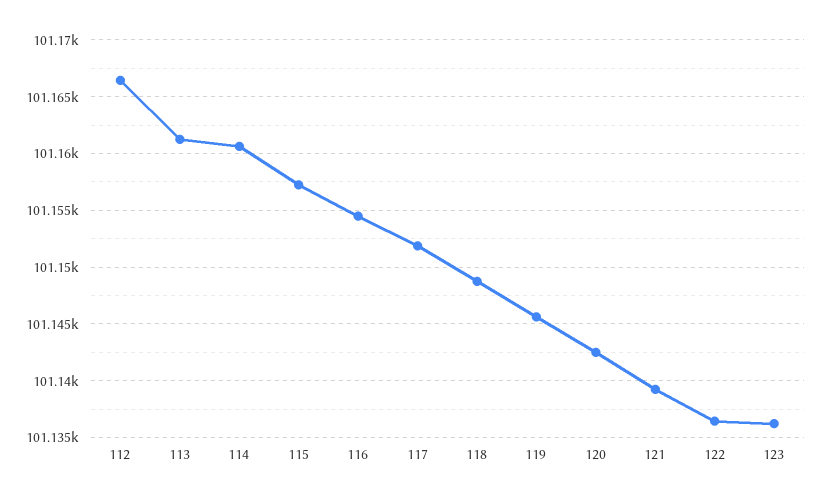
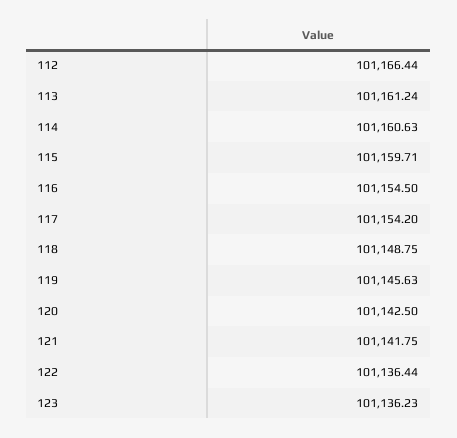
  {
    "112": 101166.44,
    "113": 101161.24,
    "114": 101160.63,
-   "115": 101157,
+   "115": 101159.71,
    "116": 101154.5,
-   "117": 101152,
+   "117": 101154.2,
    "118": 101148.75,
    "119": 101145.63,
    "120": 101142.5,
-   "121": 101139,
+   "121": 101141.75,
    "122": 101136.44,
    "123": 101136.23
  }

